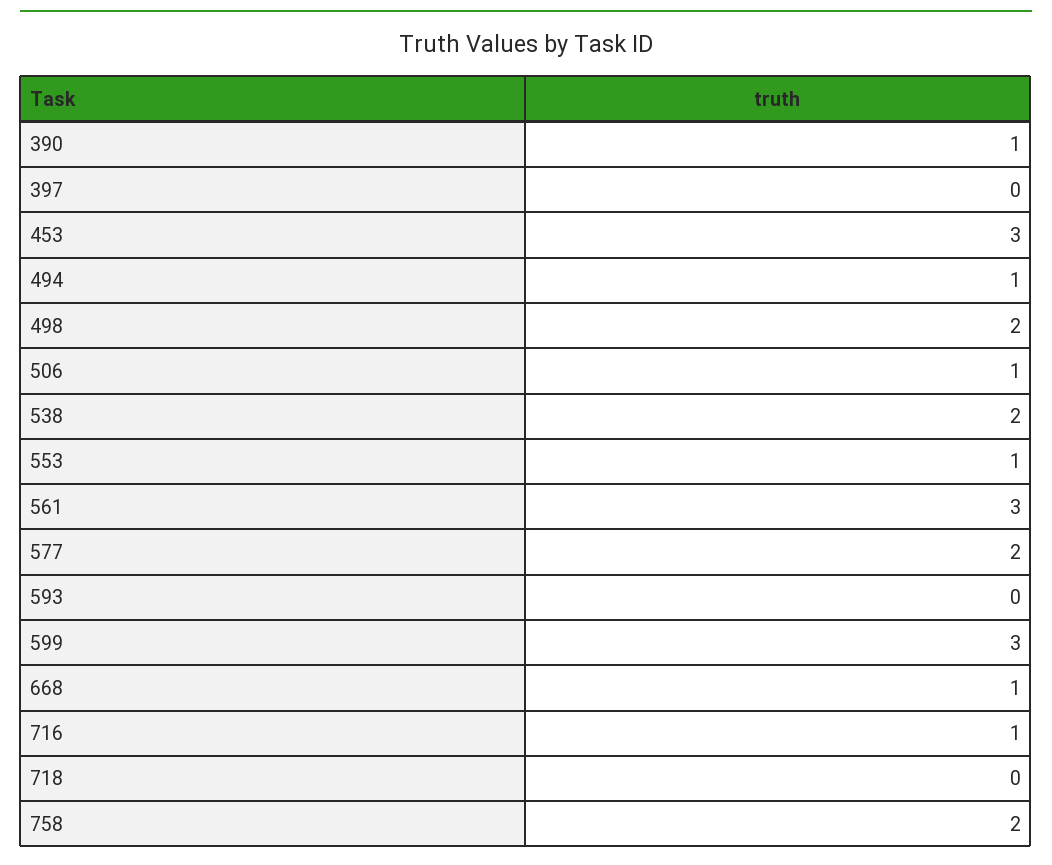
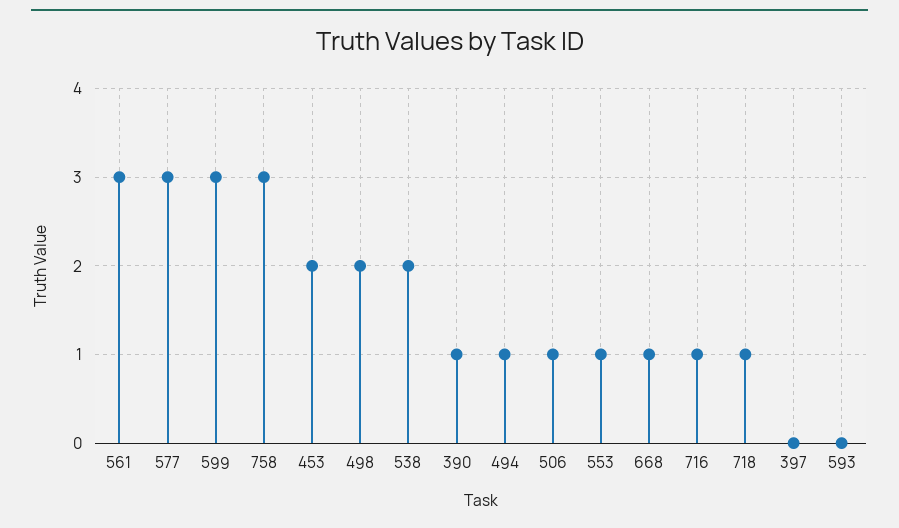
  {
    "390": 1,
    "397": 0,
-   "453": 3,
+   "453": 2,
    "494": 1,
    "498": 2,
    "506": 1,
    "538": 2,
    "553": 1,
    "561": 3,
-   "577": 2,
+   "577": 3,
    "593": 0,
    "599": 3,
    "668": 1,
    "716": 1,
-   "718": 0,
+   "718": 1,
-   "758": 2
+   "758": 3
  }

